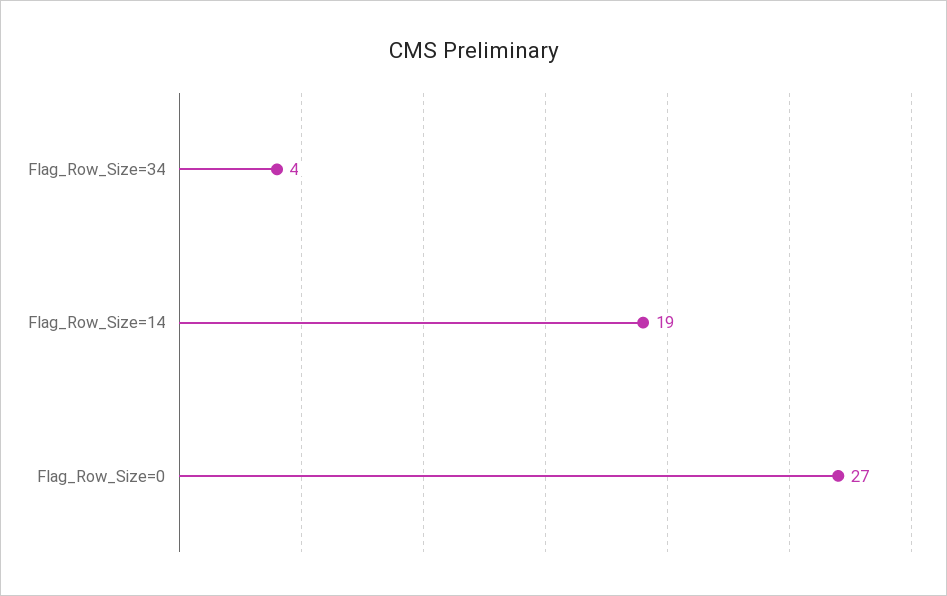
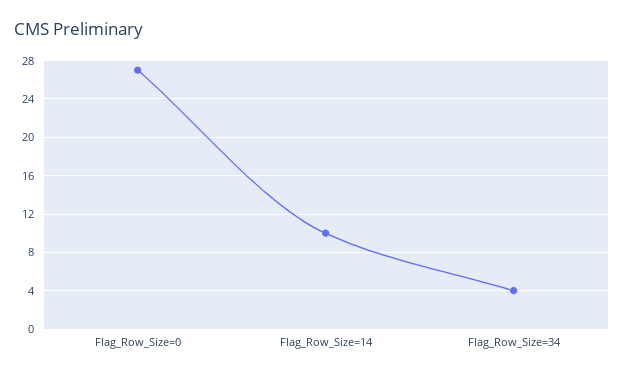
  {
    "Flag_Row_Size=34": 4,
-   "Flag_Row_Size=14": 19,
+   "Flag_Row_Size=14": 10,
    "Flag_Row_Size=0": 27
  }

